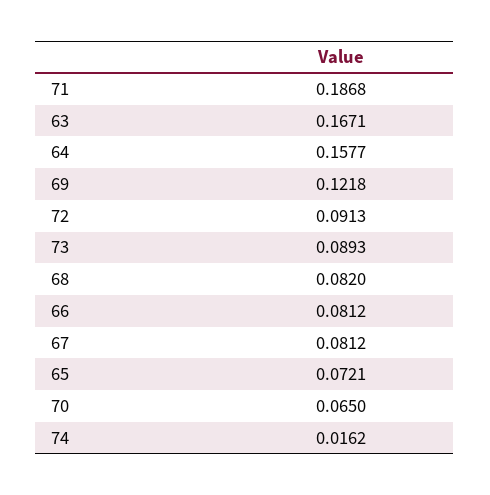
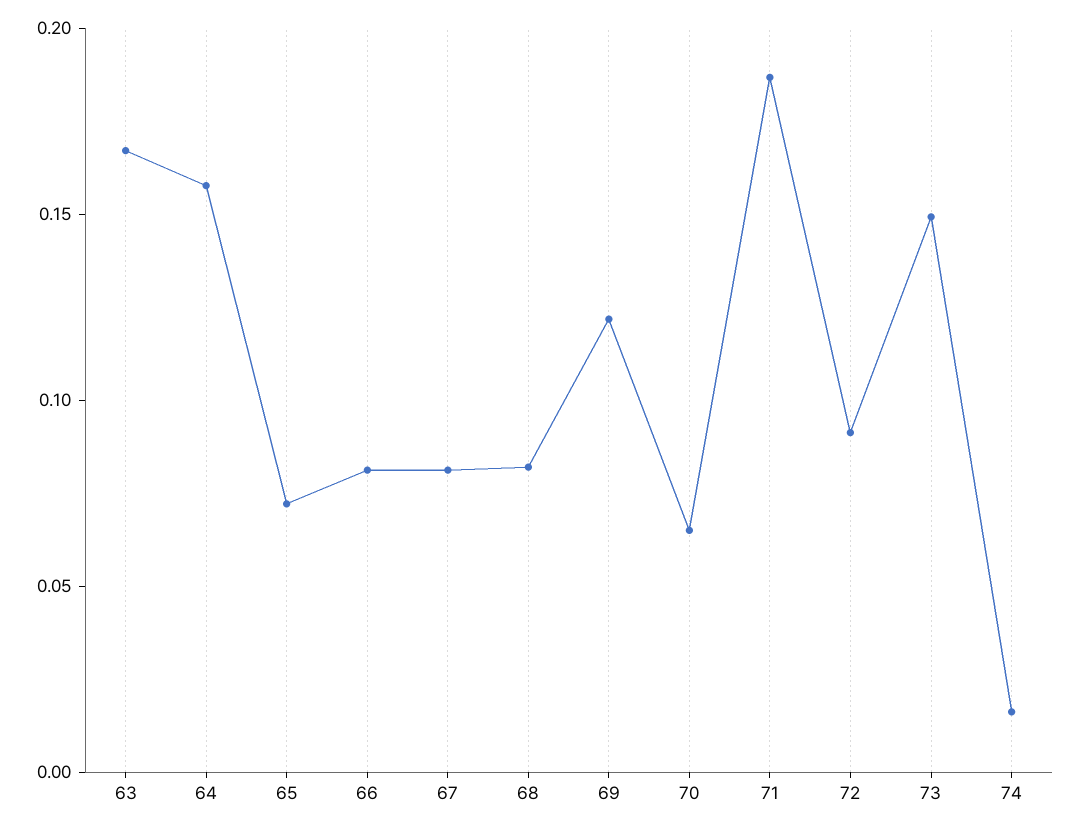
  {
    "71": 0.1868,
    "63": 0.1671,
    "64": 0.1577,
    "69": 0.1218,
    "72": 0.0913,
-   "73": 0.0893,
+   "73": 0.15,
    "68": 0.082,
    "66": 0.0812,
    "67": 0.0812,
    "65": 0.0721,
    "70": 0.065,
    "74": 0.0162
  }

